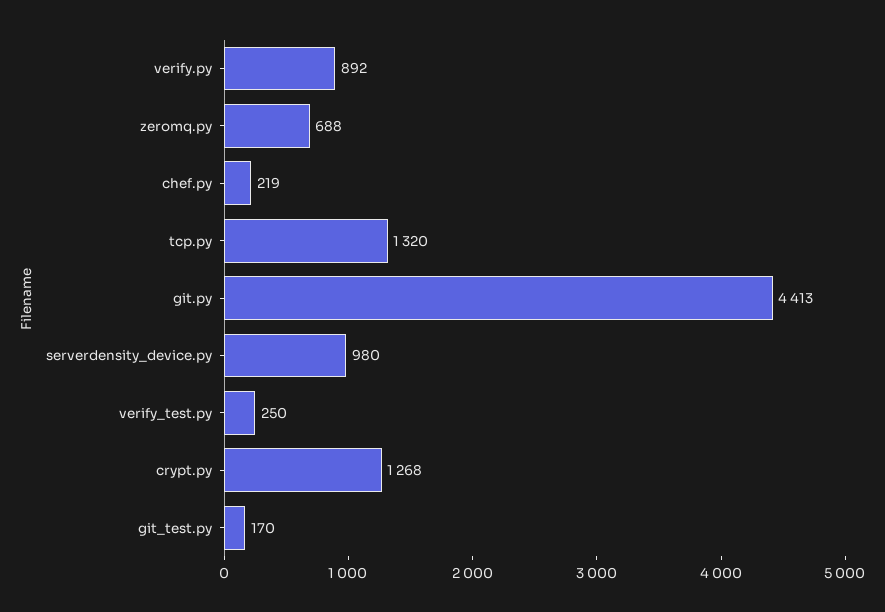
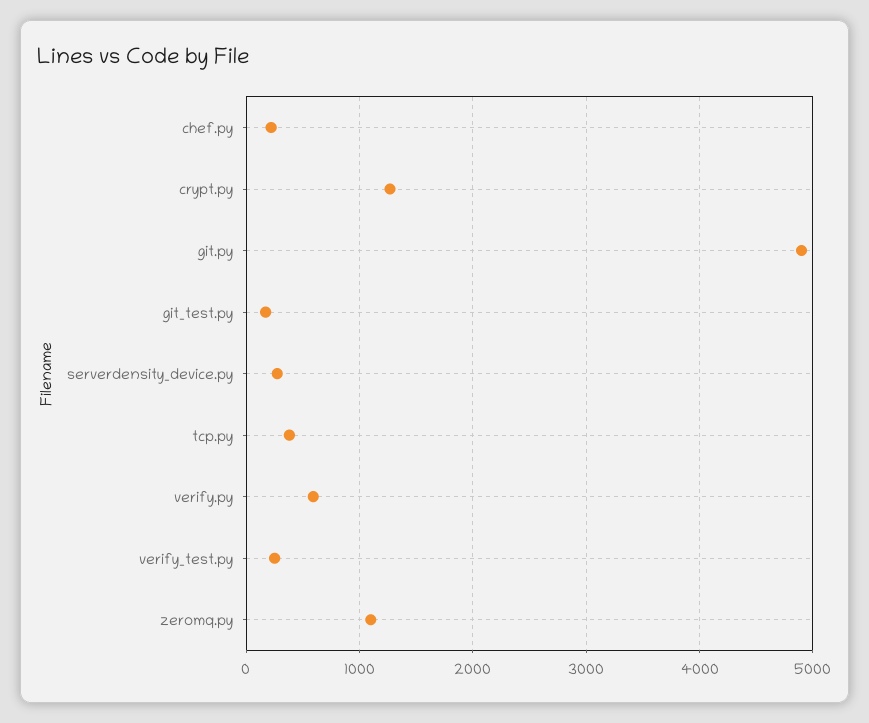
  {
-   "verify.py": 892,
+   "verify.py": 600,
-   "zeromq.py": 688,
+   "zeromq.py": 1100,
    "chef.py": 219,
-   "tcp.py": 1320,
+   "tcp.py": 400,
-   "git.py": 4413,
+   "git.py": 4900,
-   "serverdensity_device.py": 980,
+   "serverdensity_device.py": 300,
    "verify_test.py": 250,
    "crypt.py": 1268,
    "git_test.py": 170
  }

